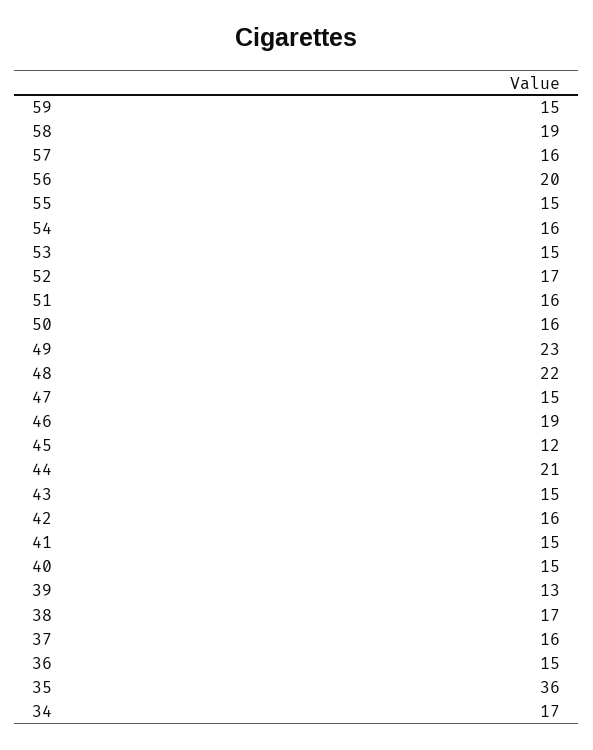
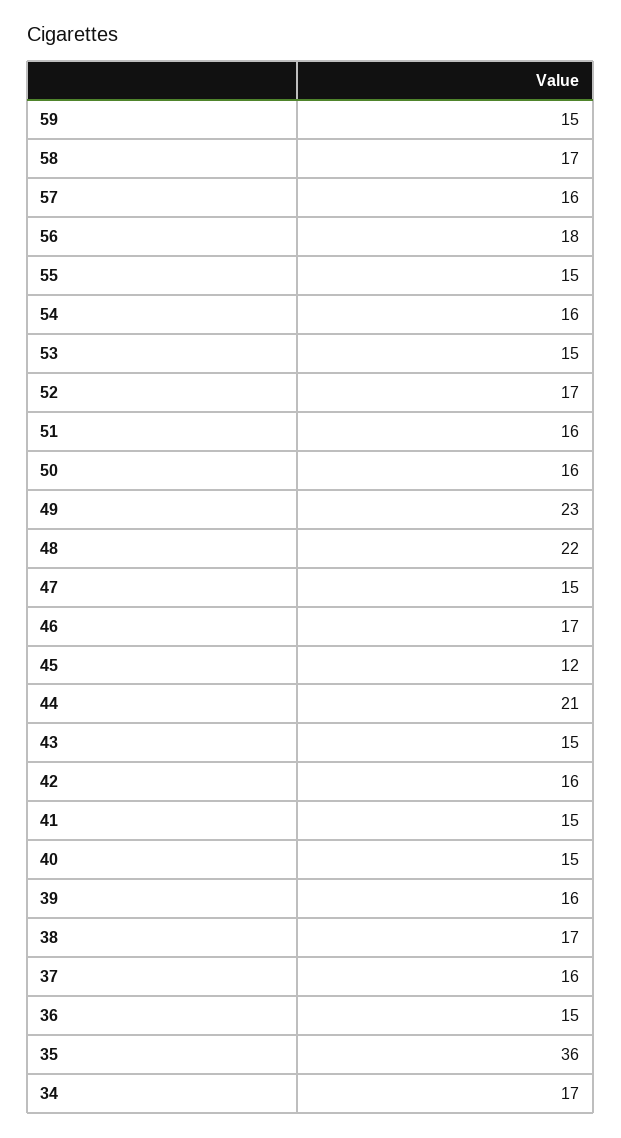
  {
    "59": 15,
-   "58": 19,
+   "58": 17,
    "57": 16,
-   "56": 20,
+   "56": 18,
    "55": 15,
    "54": 16,
    "53": 15,
    "52": 17,
    "51": 16,
    "50": 16,
    "49": 23,
    "48": 22,
    "47": 15,
-   "46": 19,
+   "46": 17,
    "45": 12,
    "44": 21,
    "43": 15,
    "42": 16,
    "41": 15,
    "40": 15,
-   "39": 13,
+   "39": 16,
    "38": 17,
    "37": 16,
    "36": 15,
    "35": 36,
    "34": 17
  }

